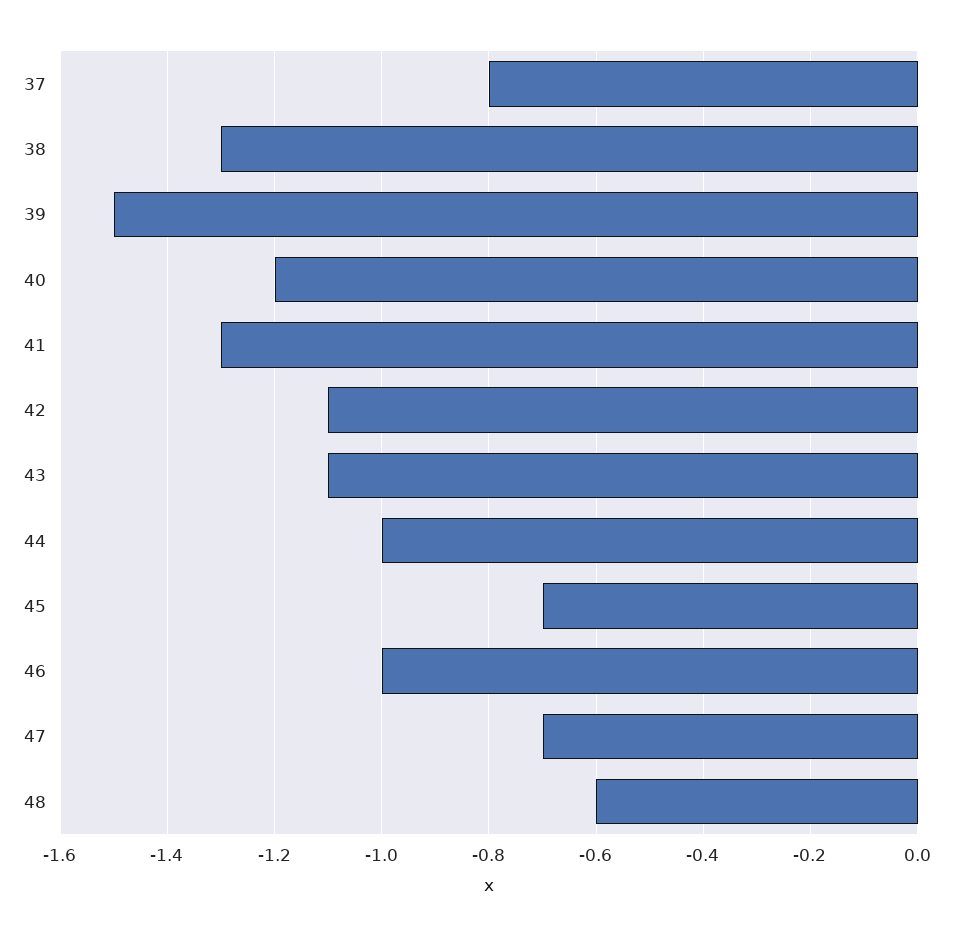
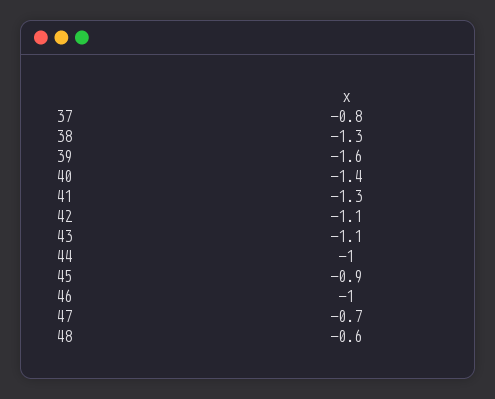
  {
    "37": -0.8,
    "38": -1.3,
-   "39": -1.5,
+   "39": -1.6,
-   "40": -1.2,
+   "40": -1.4,
    "41": -1.3,
    "42": -1.1,
    "43": -1.1,
    "44": -1,
-   "45": -0.7,
+   "45": -0.9,
    "46": -1,
    "47": -0.7,
    "48": -0.6
  }

